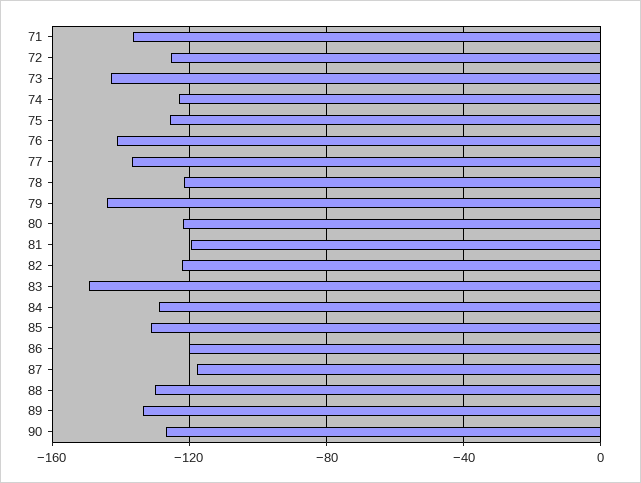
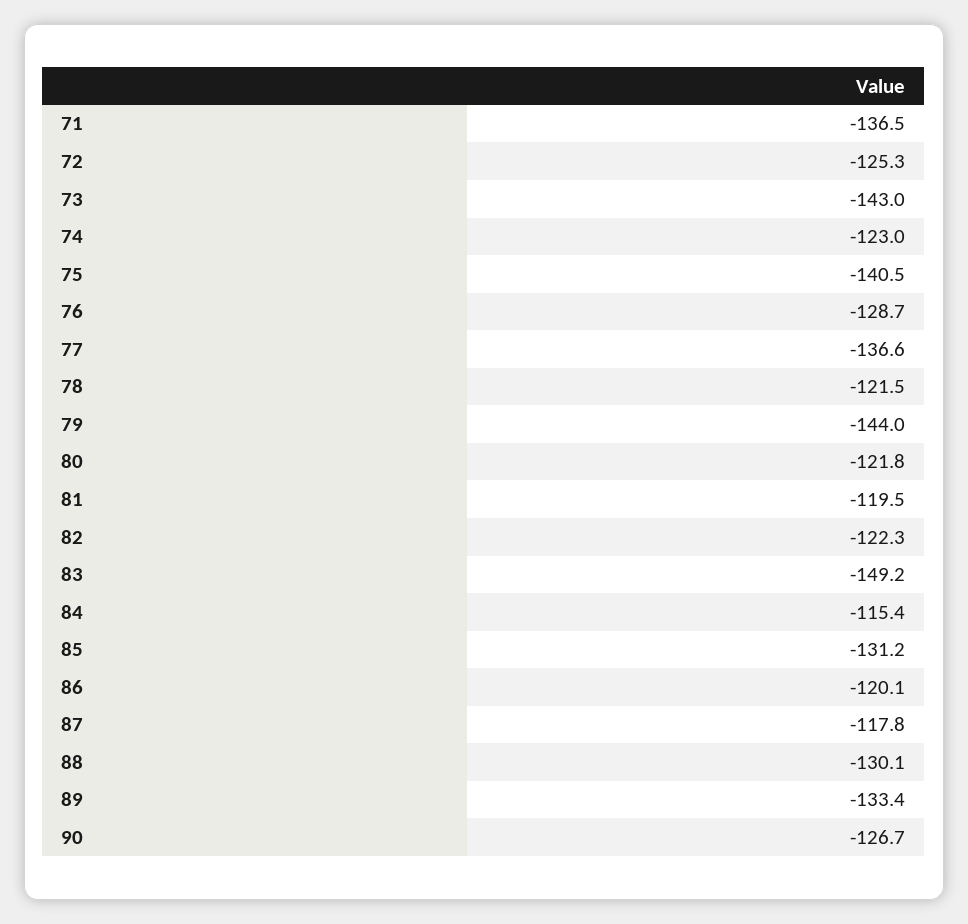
  {
    "71": -136.5,
    "72": -125.3,
    "73": -143,
    "74": -123,
-   "75": -125,
+   "75": -140.5,
-   "76": -140,
+   "76": -128.7,
    "77": -136.6,
    "78": -121.5,
    "79": -144,
    "80": -121.8,
    "81": -119.5,
    "82": -122.3,
    "83": -149.2,
-   "84": -130,
+   "84": -115.4,
    "85": -131.2,
    "86": -120.1,
    "87": -117.8,
    "88": -130.1,
    "89": -133.4,
    "90": -126.7
  }

